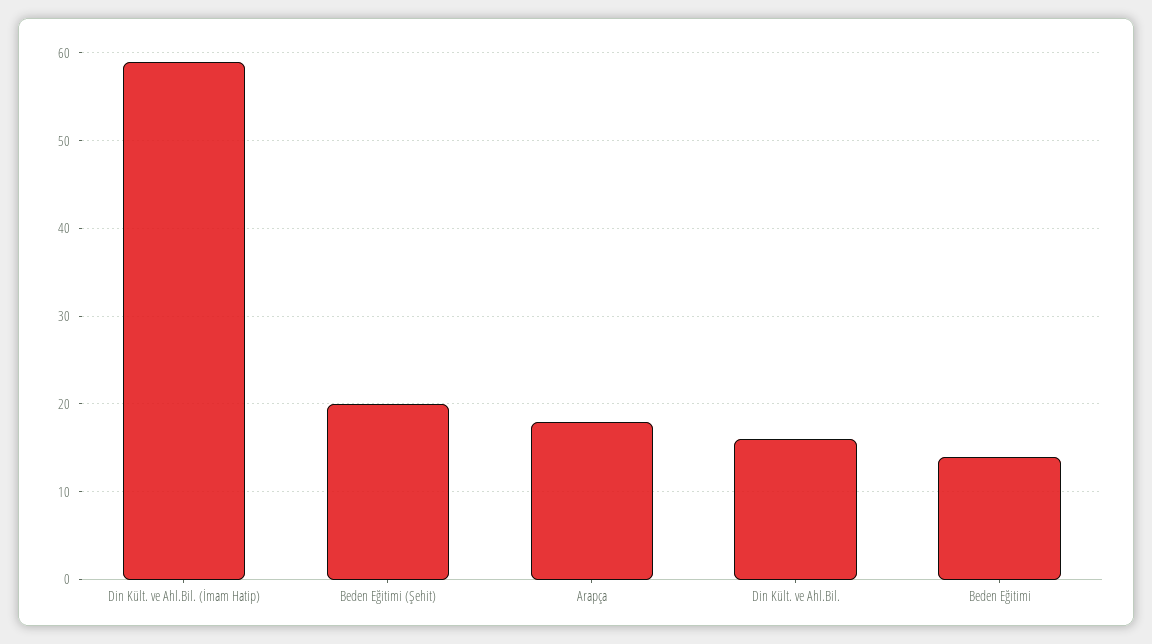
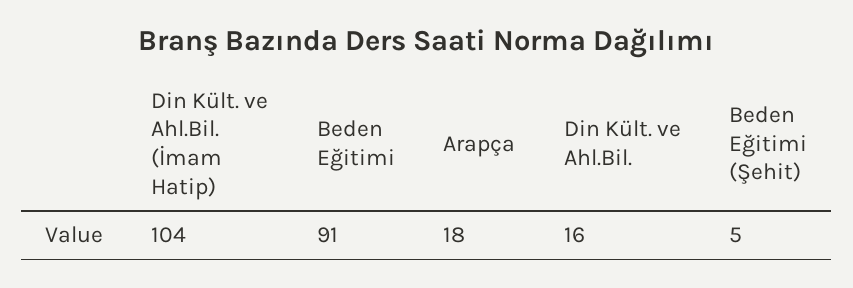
  {
-   "Din Kült. ve Ahl.Bil. (İmam Hatip)": 59,
+   "Din Kült. ve Ahl.Bil. (İmam Hatip)": 104,
-   "Beden Eğitimi (Şehit)": 20,
+   "Beden Eğitimi (Şehit)": 5,
    "Arapça": 18,
    "Din Kült. ve Ahl.Bil.": 16,
-   "Beden Eğitimi": 14
+   "Beden Eğitimi": 91
  }

